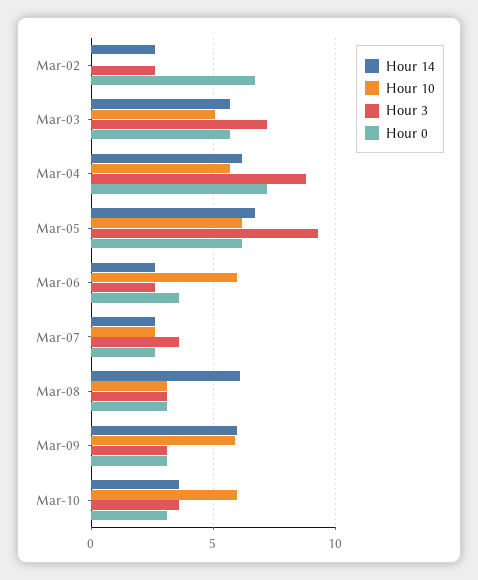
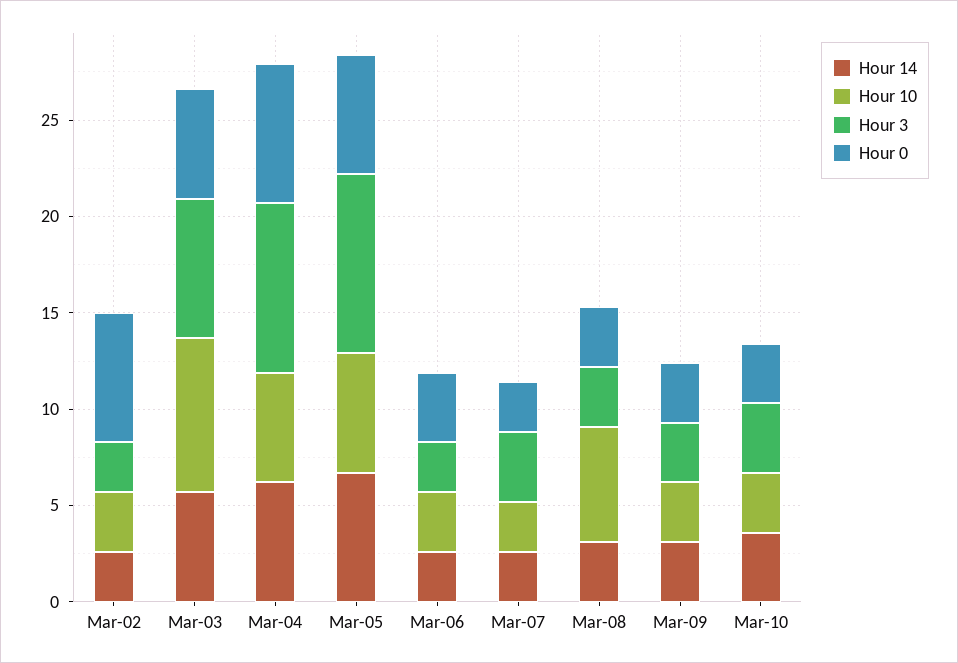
  {
    "Hour 14": {
      "Mar-02": 2.5,
      "Mar-03": 5.5,
      "Mar-04": 6,
      "Mar-05": 6.5,
      "Mar-06": 2.5,
      "Mar-07": 2.5,
-     "Mar-08": 6,
+     "Mar-08": 3,
-     "Mar-09": 6,
+     "Mar-09": 3,
      "Mar-10": 3.5
    },
    "Hour 10": {
-     "Mar-02": 0,
+     "Mar-02": 3,
-     "Mar-03": 5,
+     "Mar-03": 8,
      "Mar-04": 5.5,
      "Mar-05": 6,
-     "Mar-06": 6,
+     "Mar-06": 3,
      "Mar-07": 2.5,
-     "Mar-08": 3,
+     "Mar-08": 6,
-     "Mar-09": 6,
+     "Mar-09": 3,
-     "Mar-10": 6
+     "Mar-10": 3
    },
    "Hour 3": {
      "Mar-02": 2.5,
      "Mar-03": 7,
      "Mar-04": 9,
      "Mar-05": 9.5,
      "Mar-06": 2.5,
      "Mar-07": 3.5,
      "Mar-08": 3,
      "Mar-09": 3,
      "Mar-10": 3.5
    },
    "Hour 0": {
      "Mar-02": 6.5,
      "Mar-03": 5.5,
      "Mar-04": 7,
      "Mar-05": 6,
      "Mar-06": 3.5,
      "Mar-07": 2.5,
      "Mar-08": 3,
      "Mar-09": 3,
      "Mar-10": 3
    }
  }

